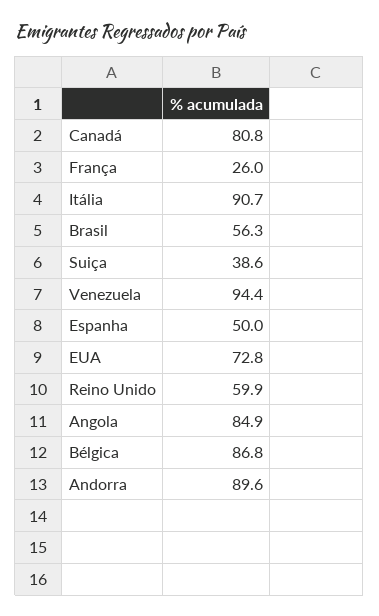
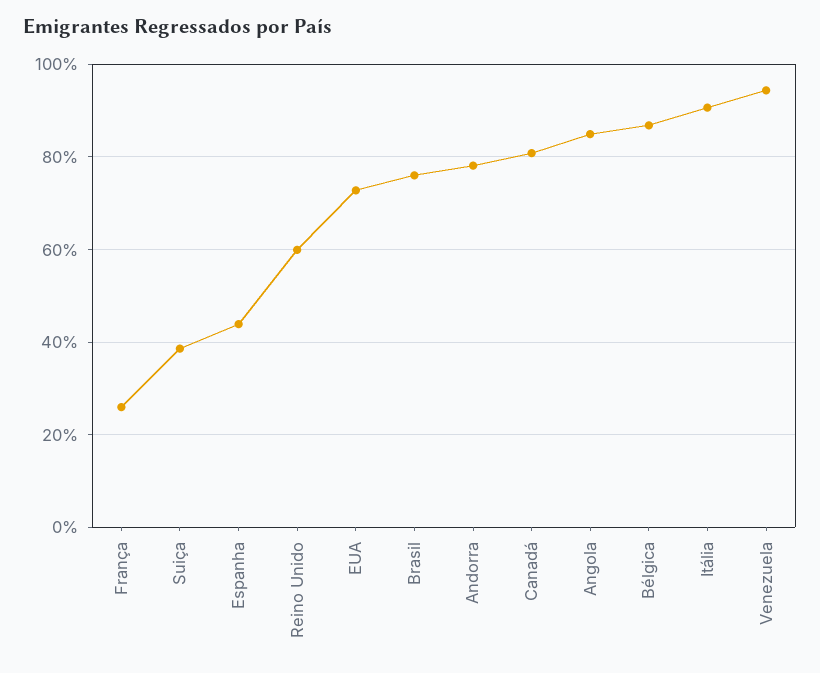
  {
    "Canadá": 80.8,
    "França": 26,
    "Itália": 90.7,
-   "Brasil": 56.3,
+   "Brasil": 76,
    "Suiça": 38.6,
    "Venezuela": 94.4,
-   "Espanha": 50,
+   "Espanha": 44,
    "EUA": 72.8,
    "Reino Unido": 59.9,
    "Angola": 84.9,
    "Bélgica": 86.8,
-   "Andorra": 89.6
+   "Andorra": 78
  }

